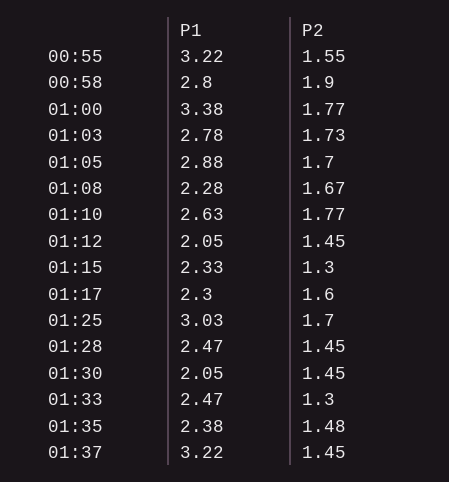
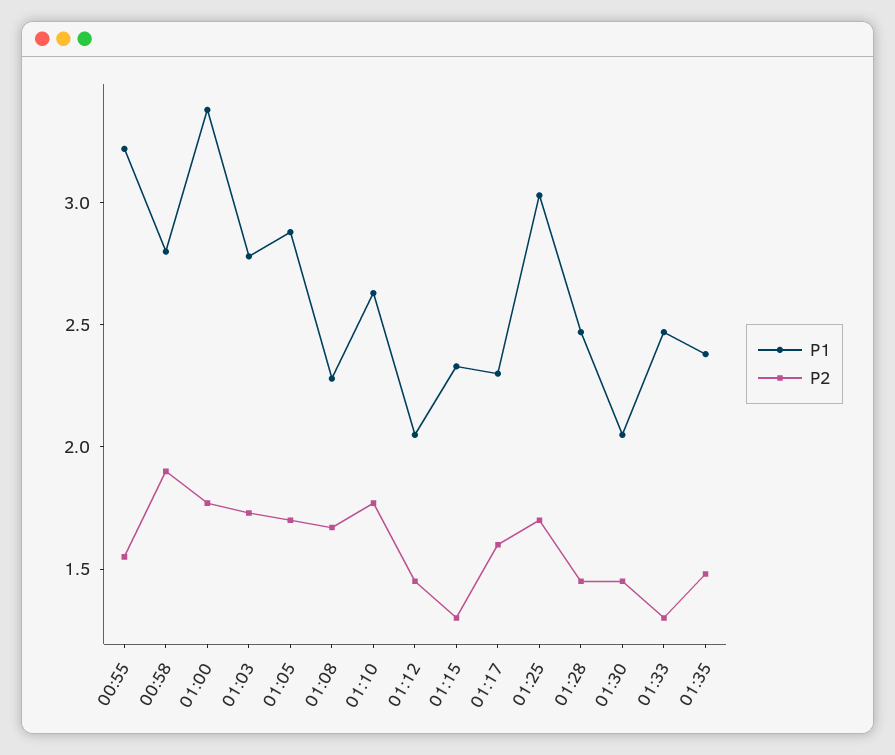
  {
    "P1": {
      "00:55": 3.22,
      "00:58": 2.8,
      "01:00": 3.38,
      "01:03": 2.78,
      "01:05": 2.88,
      "01:08": 2.28,
      "01:10": 2.63,
      "01:12": 2.05,
      "01:15": 2.33,
      "01:17": 2.3,
      "01:25": 3.03,
      "01:28": 2.47,
      "01:30": 2.05,
      "01:33": 2.47,
-     "01:35": 2.38,
+     "01:35": 2.38
-     "01:37": 3.22
    },
    "P2": {
      "00:55": 1.55,
      "00:58": 1.9,
      "01:00": 1.77,
      "01:03": 1.73,
      "01:05": 1.7,
      "01:08": 1.67,
      "01:10": 1.77,
      "01:12": 1.45,
      "01:15": 1.3,
      "01:17": 1.6,
      "01:25": 1.7,
      "01:28": 1.45,
      "01:30": 1.45,
      "01:33": 1.3,
-     "01:35": 1.48,
+     "01:35": 1.48
-     "01:37": 1.45
    }
  }

